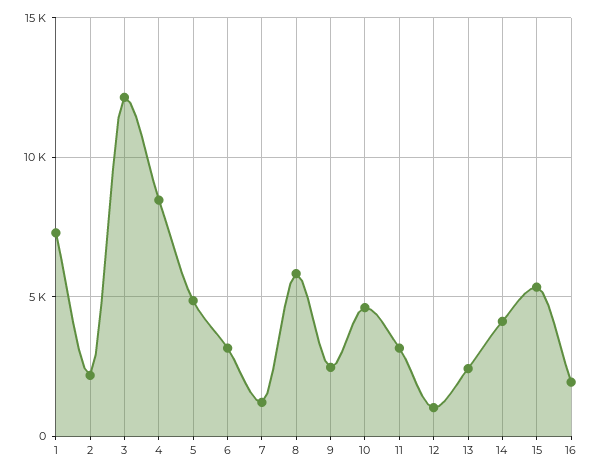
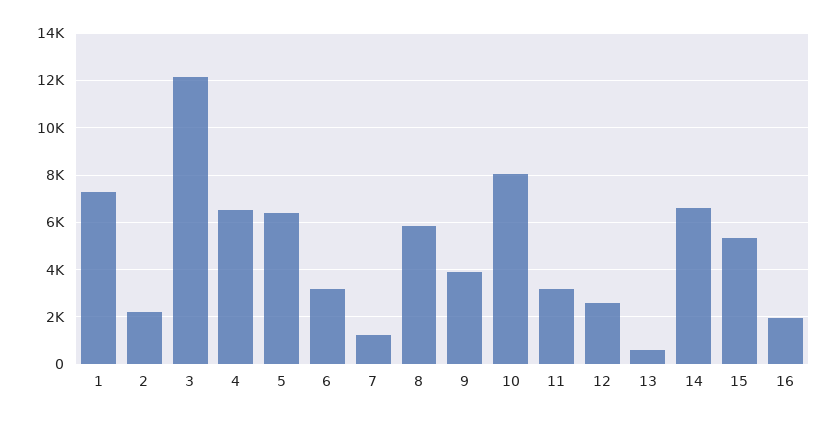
  {
    "1": 7500,
    "2": 2000,
    "3": 12000,
-   "4": 8500,
+   "4": 6500,
-   "5": 5000,
+   "5": 6500,
    "6": 3000,
    "7": 1000,
    "8": 6000,
-   "9": 2500,
+   "9": 4000,
-   "10": 4500,
+   "10": 8000,
    "11": 3000,
-   "12": 1000,
+   "12": 2500,
-   "13": 2500,
+   "13": 500,
-   "14": 4000,
+   "14": 6500,
    "15": 5500,
    "16": 2000
  }

